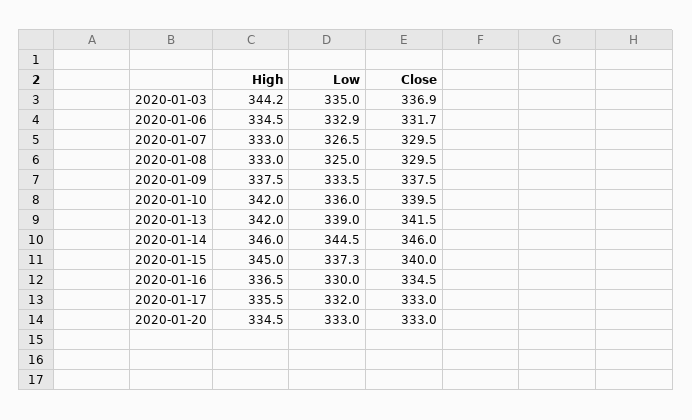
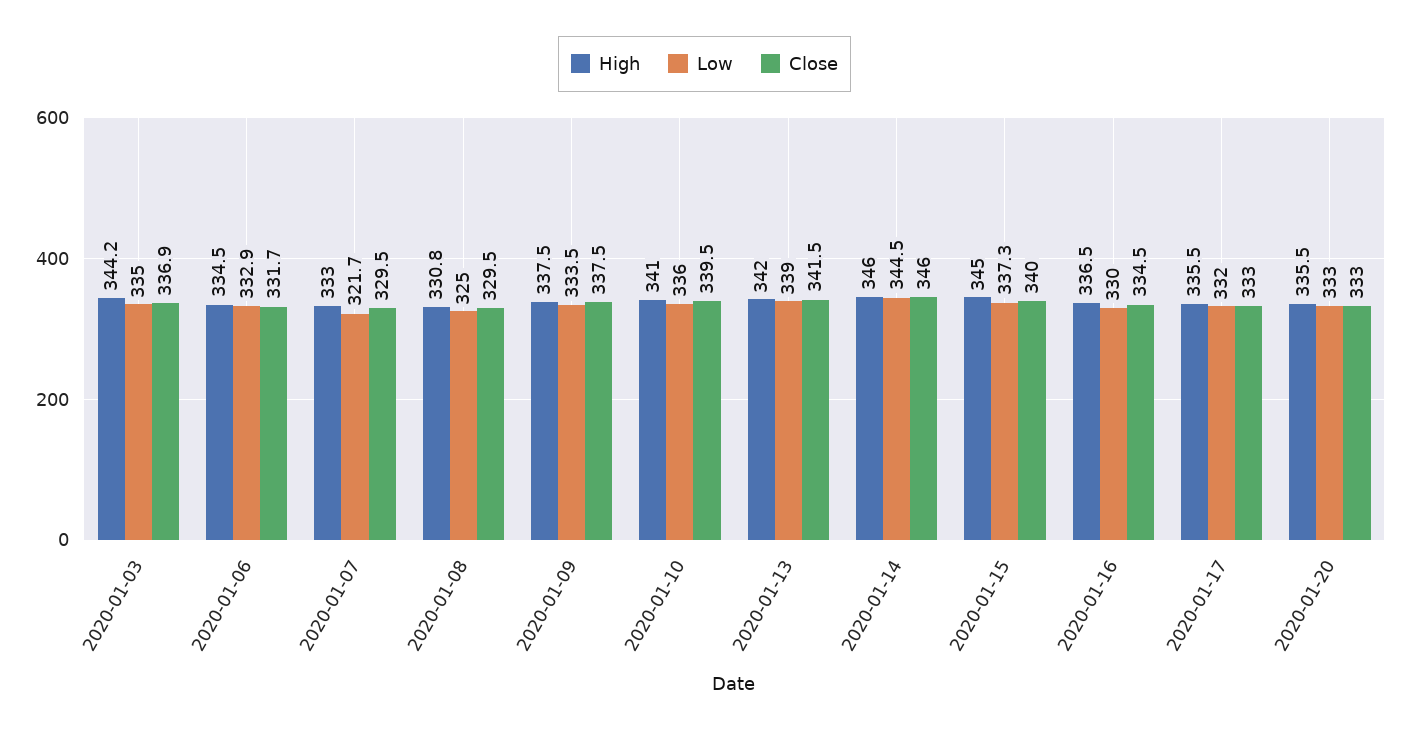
  {
    "High": {
      "2020-01-03": 344.2,
      "2020-01-06": 334.5,
      "2020-01-07": 333,
-     "2020-01-08": 333,
+     "2020-01-08": 330.8,
      "2020-01-09": 337.5,
-     "2020-01-10": 342,
+     "2020-01-10": 341,
      "2020-01-13": 342,
      "2020-01-14": 346,
      "2020-01-15": 345,
      "2020-01-16": 336.5,
      "2020-01-17": 335.5,
-     "2020-01-20": 334.5
+     "2020-01-20": 335.5
    },
    "Low": {
      "2020-01-03": 335,
      "2020-01-06": 332.9,
-     "2020-01-07": 326.5,
+     "2020-01-07": 321.7,
      "2020-01-08": 325,
      "2020-01-09": 333.5,
      "2020-01-10": 336,
      "2020-01-13": 339,
      "2020-01-14": 344.5,
      "2020-01-15": 337.3,
      "2020-01-16": 330,
      "2020-01-17": 332,
      "2020-01-20": 333
    },
    "Close": {
      "2020-01-03": 336.9,
      "2020-01-06": 331.7,
      "2020-01-07": 329.5,
      "2020-01-08": 329.5,
      "2020-01-09": 337.5,
      "2020-01-10": 339.5,
      "2020-01-13": 341.5,
      "2020-01-14": 346,
      "2020-01-15": 340,
      "2020-01-16": 334.5,
      "2020-01-17": 333,
      "2020-01-20": 333
    }
  }

